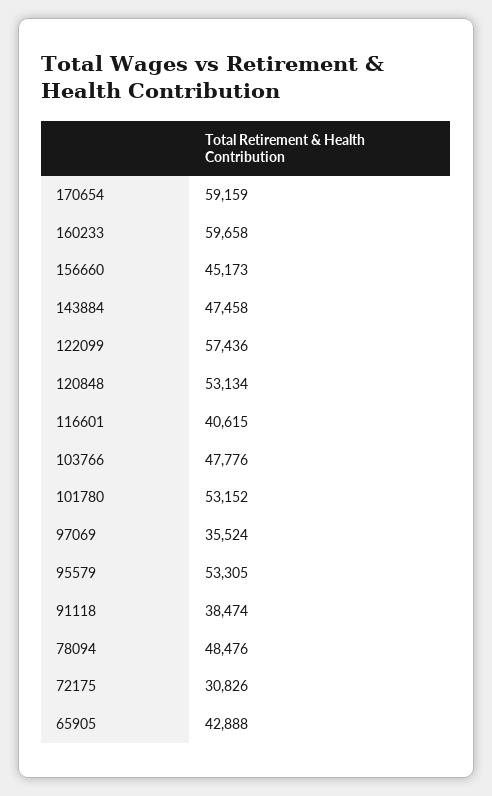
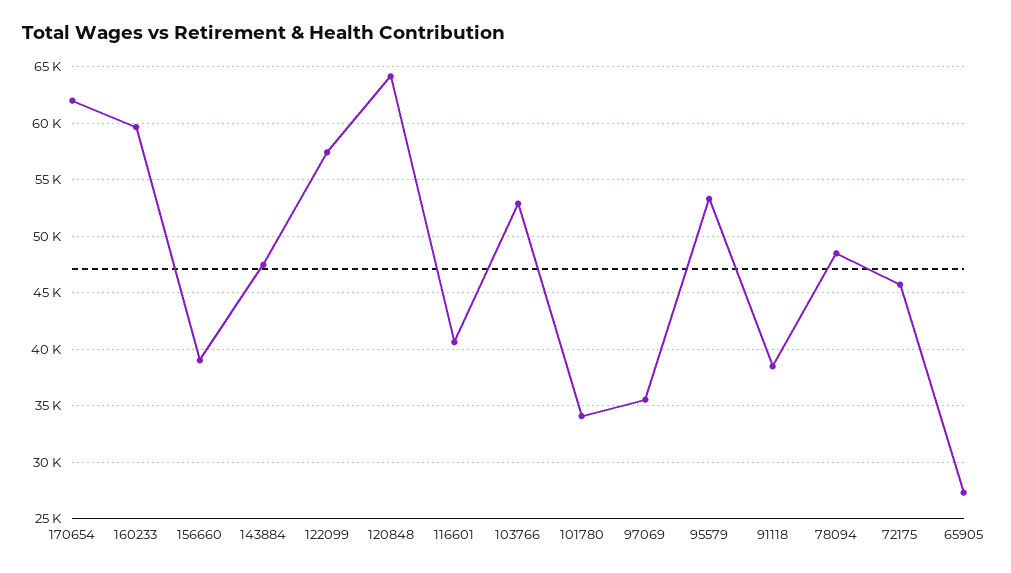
  {
-   "170654": 59159,
+   "170654": 62000,
    "160233": 59658,
-   "156660": 45173,
+   "156660": 39000,
    "143884": 47458,
    "122099": 57436,
-   "120848": 53134,
+   "120848": 64000,
    "116601": 40615,
-   "103766": 47776,
+   "103766": 53000,
-   "101780": 53152,
+   "101780": 34000,
    "97069": 35524,
    "95579": 53305,
    "91118": 38474,
    "78094": 48476,
-   "72175": 30826,
+   "72175": 46000,
-   "65905": 42888
+   "65905": 27000
  }

